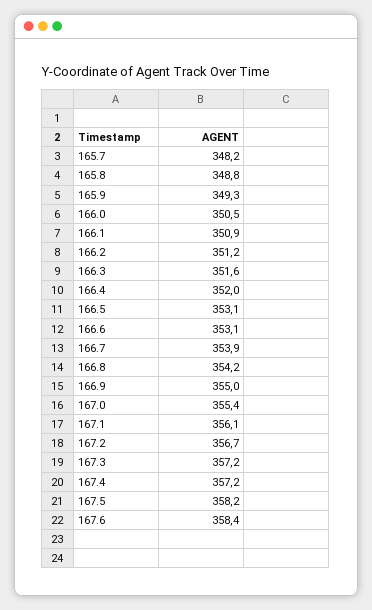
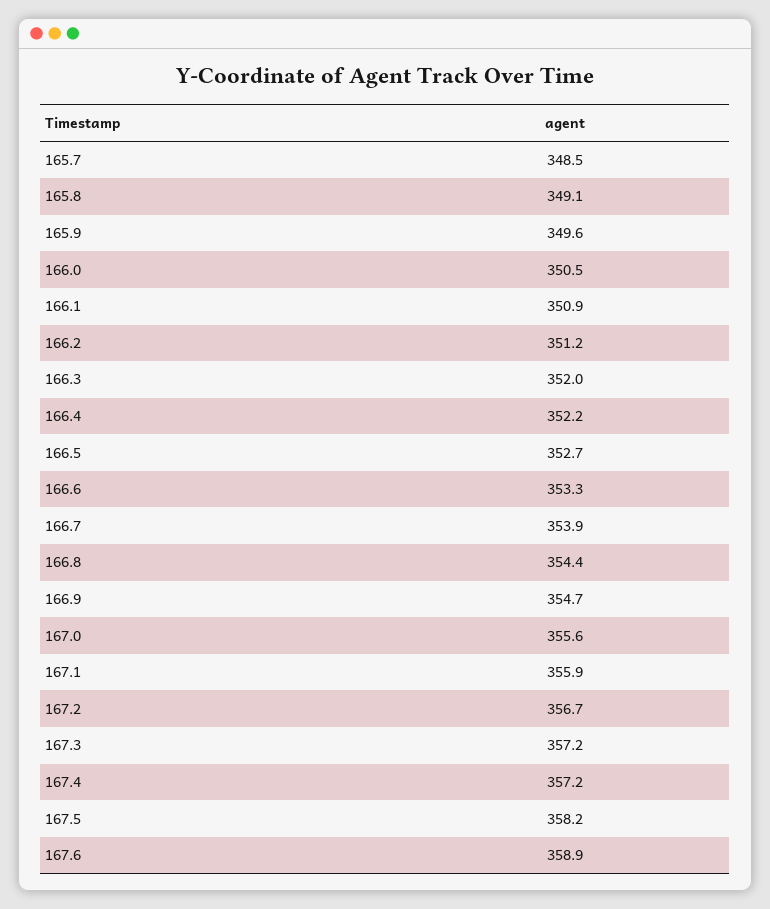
  {
-   "165.7": 348.2,
+   "165.7": 348.5,
-   "165.8": 348.8,
+   "165.8": 349.1,
-   "165.9": 349.3,
+   "165.9": 349.6,
    "166.0": 350.5,
    "166.1": 350.9,
    "166.2": 351.2,
-   "166.3": 351.6,
+   "166.3": 352,
-   "166.4": 352,
+   "166.4": 352.2,
-   "166.5": 353.1,
+   "166.5": 352.7,
-   "166.6": 353.1,
+   "166.6": 353.3,
    "166.7": 353.9,
-   "166.8": 354.2,
+   "166.8": 354.4,
-   "166.9": 355,
+   "166.9": 354.7,
-   "167.0": 355.4,
+   "167.0": 355.6,
-   "167.1": 356.1,
+   "167.1": 355.9,
    "167.2": 356.7,
    "167.3": 357.2,
    "167.4": 357.2,
    "167.5": 358.2,
-   "167.6": 358.4
+   "167.6": 358.9
  }

